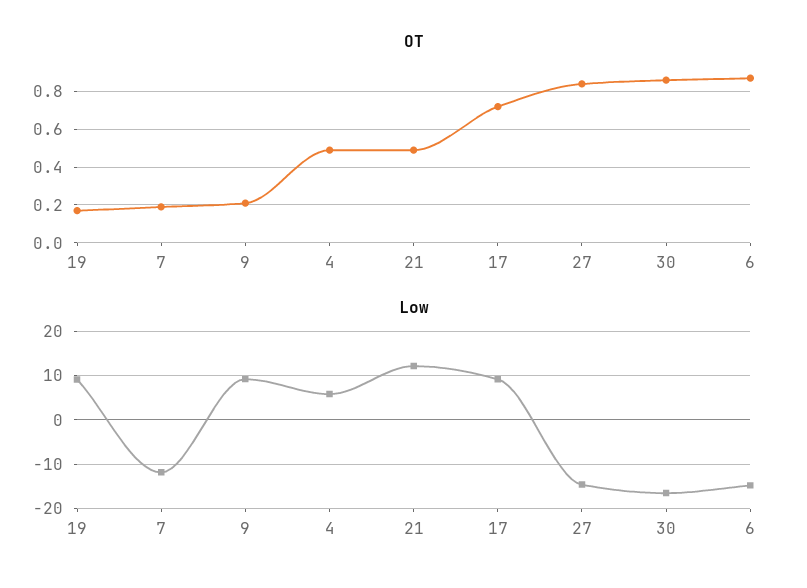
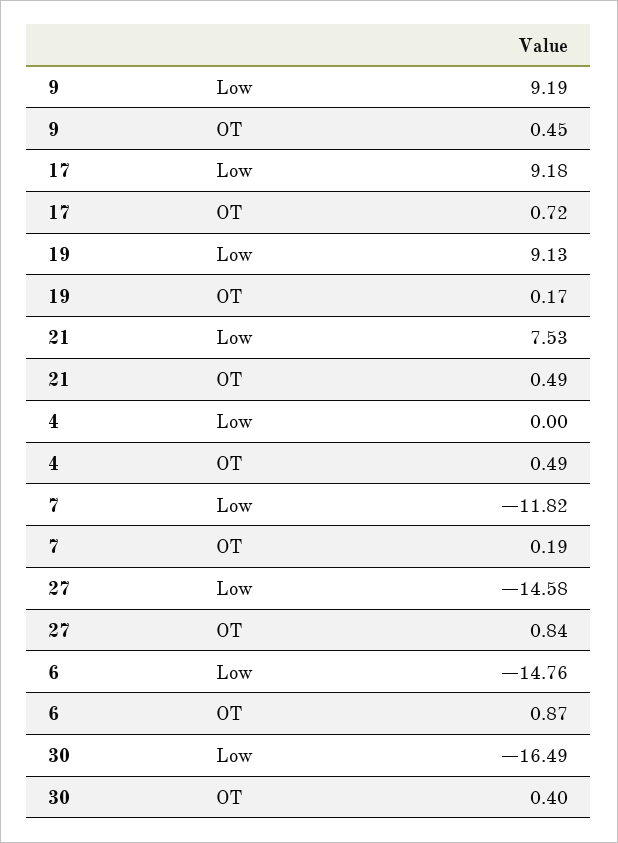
  {
    "OT": {
      "19": 0.17,
      "7": 0.19,
-     "9": 0.2,
+     "9": 0.45,
      "4": 0.49,
      "21": 0.49,
      "17": 0.72,
      "27": 0.84,
-     "30": 0.85,
+     "30": 0.4,
      "6": 0.87
    },
    "Low": {
      "19": 9.13,
      "7": -11.82,
      "9": 9.19,
-     "4": 6,
+     "4": 0,
-     "21": 12,
+     "21": 7.53,
      "17": 9.18,
      "27": -14.58,
      "30": -16.49,
      "6": -14.76
    }
  }

